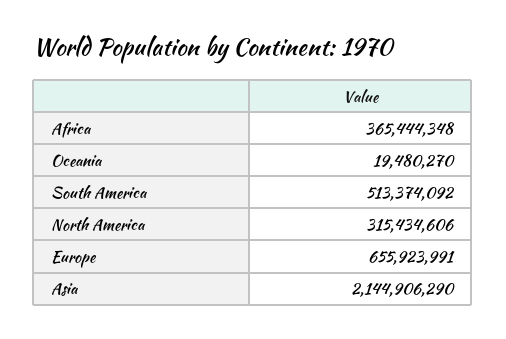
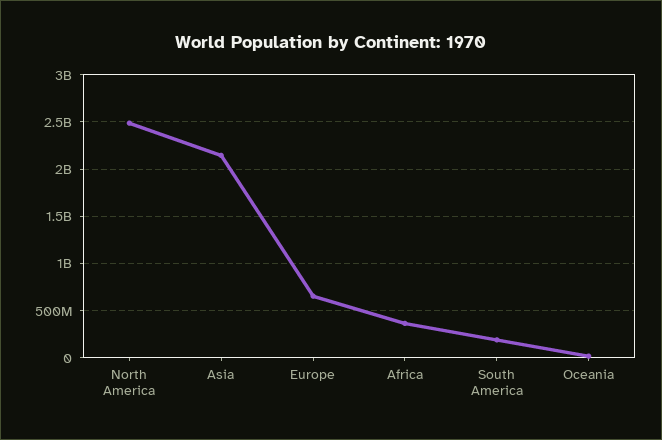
  {
    "Africa": 365444348,
    "Oceania": 19480270,
-   "South America": 513374092,
+   "South America": 200000000,
-   "North America": 315434606,
+   "North America": 2500000000,
    "Europe": 655923991,
    "Asia": 2144906290
  }

